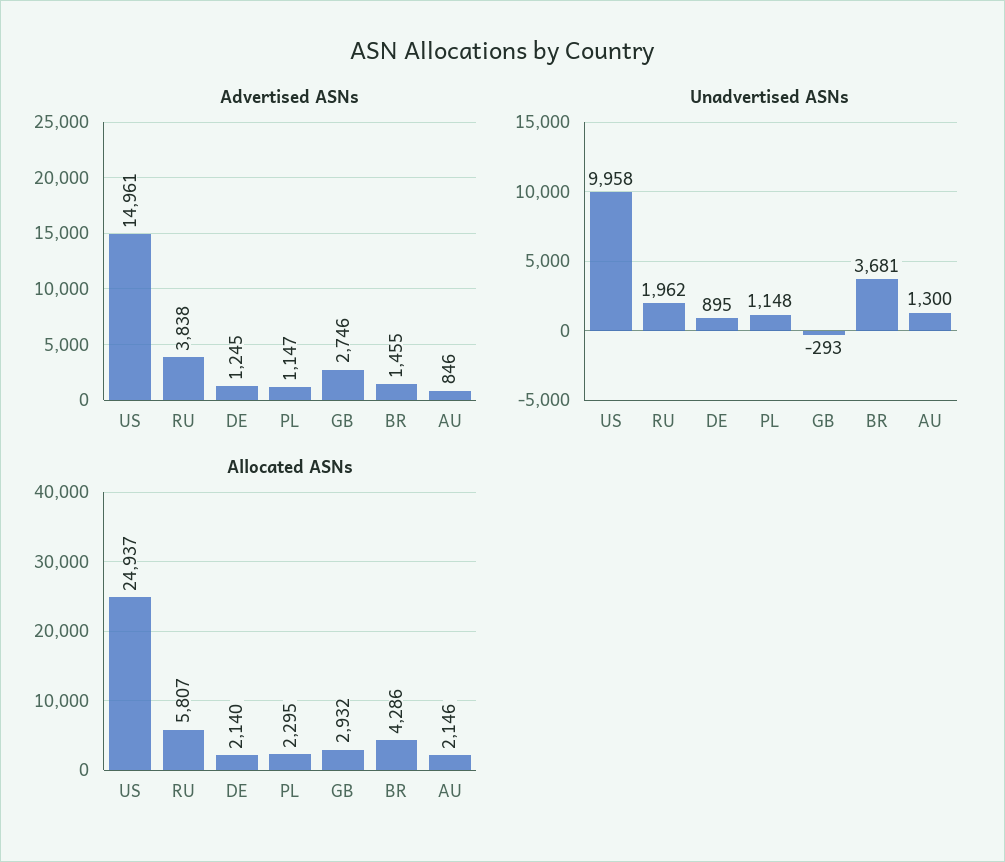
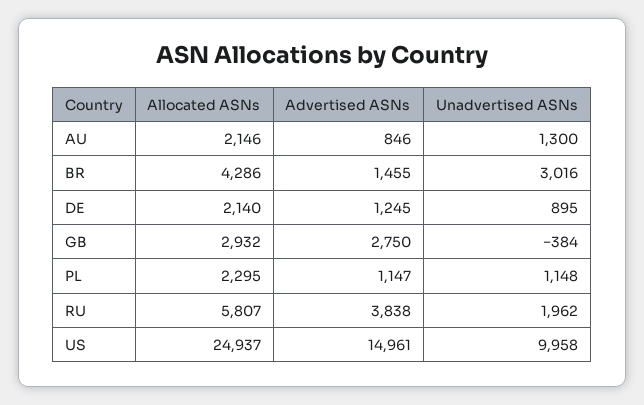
  {
    "Advertised ASNs": {
      "US": 14961,
      "RU": 3838,
      "DE": 1245,
      "PL": 1147,
-     "GB": 2746,
+     "GB": 2750,
      "BR": 1455,
      "AU": 846
    },
    "Unadvertised ASNs": {
      "US": 9958,
      "RU": 1962,
      "DE": 895,
      "PL": 1148,
-     "GB": -293,
+     "GB": -384,
-     "BR": 3681,
+     "BR": 3016,
      "AU": 1300
    },
    "Allocated ASNs": {
      "US": 24937,
      "RU": 5807,
      "DE": 2140,
      "PL": 2295,
      "GB": 2932,
      "BR": 4286,
      "AU": 2146
    }
  }

